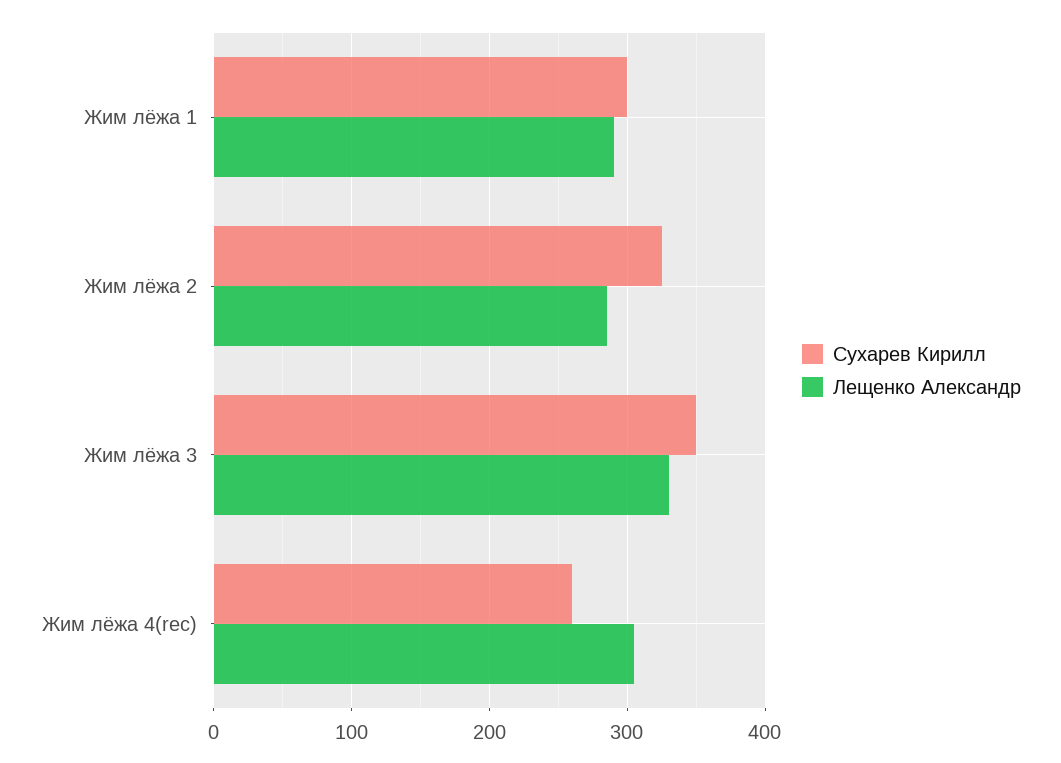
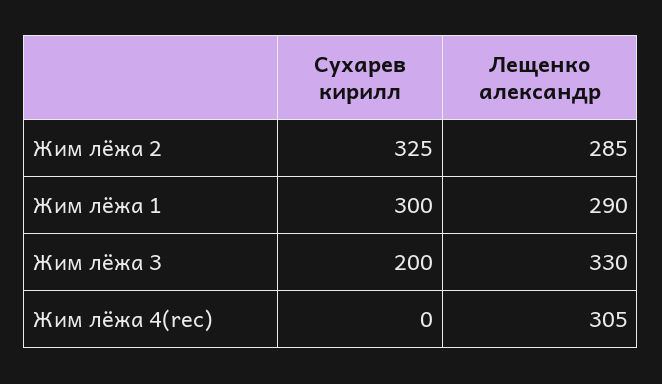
  {
    "Сухарев Кирилл": {
      "Жим лёжа 1": 300,
      "Жим лёжа 2": 325,
-     "Жим лёжа 3": 350,
+     "Жим лёжа 3": 200,
-     "Жим лёжа 4(rec)": 260
+     "Жим лёжа 4(rec)": 0
    },
    "Лещенко Александр": {
      "Жим лёжа 1": 290,
      "Жим лёжа 2": 285,
      "Жим лёжа 3": 330,
      "Жим лёжа 4(rec)": 305
    }
  }

